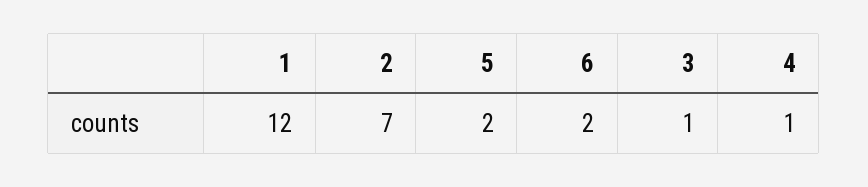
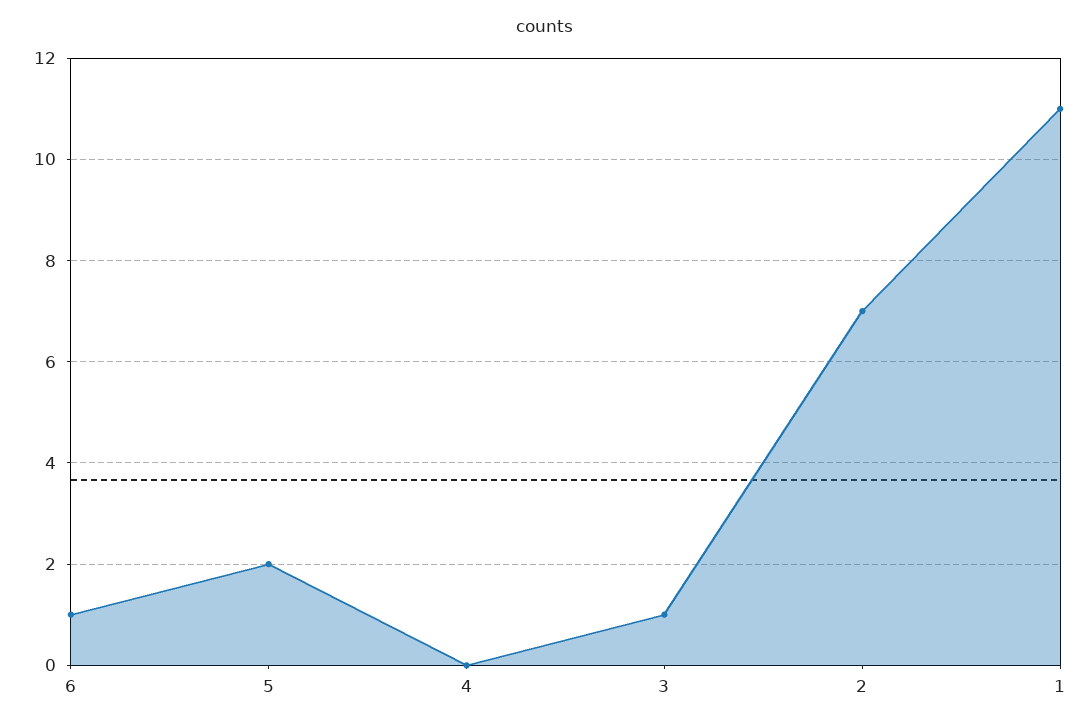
  {
-   "1": 12,
+   "1": 11,
    "2": 7,
    "5": 2,
-   "6": 2,
+   "6": 1,
    "3": 1,
-   "4": 1
+   "4": 0
  }

